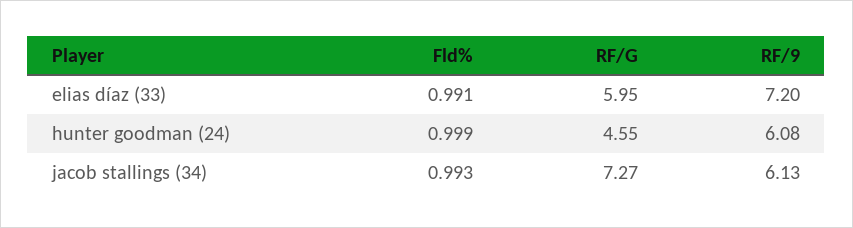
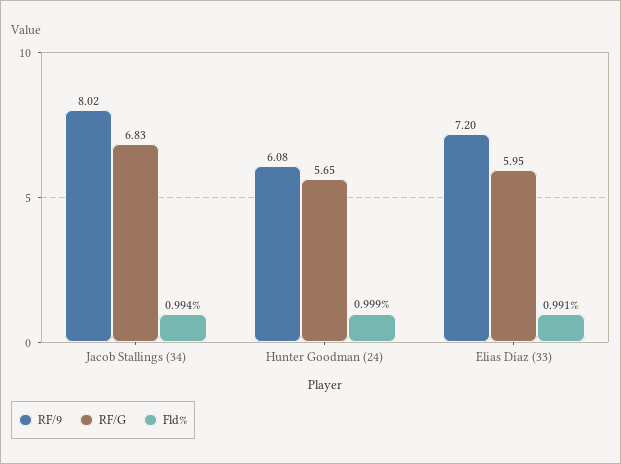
  {
    "Fld%": {
      "elias díaz (33)": 0.991,
      "hunter goodman (24)": 0.999,
-     "jacob stallings (34)": 0.993
+     "jacob stallings (34)": 0.994
    },
    "RF/G": {
      "elias díaz (33)": 5.95,
-     "hunter goodman (24)": 4.55,
+     "hunter goodman (24)": 5.65,
-     "jacob stallings (34)": 7.27
+     "jacob stallings (34)": 6.83
    },
    "RF/9": {
      "elias díaz (33)": 7.2,
      "hunter goodman (24)": 6.08,
-     "jacob stallings (34)": 6.13
+     "jacob stallings (34)": 8.02
    }
  }

